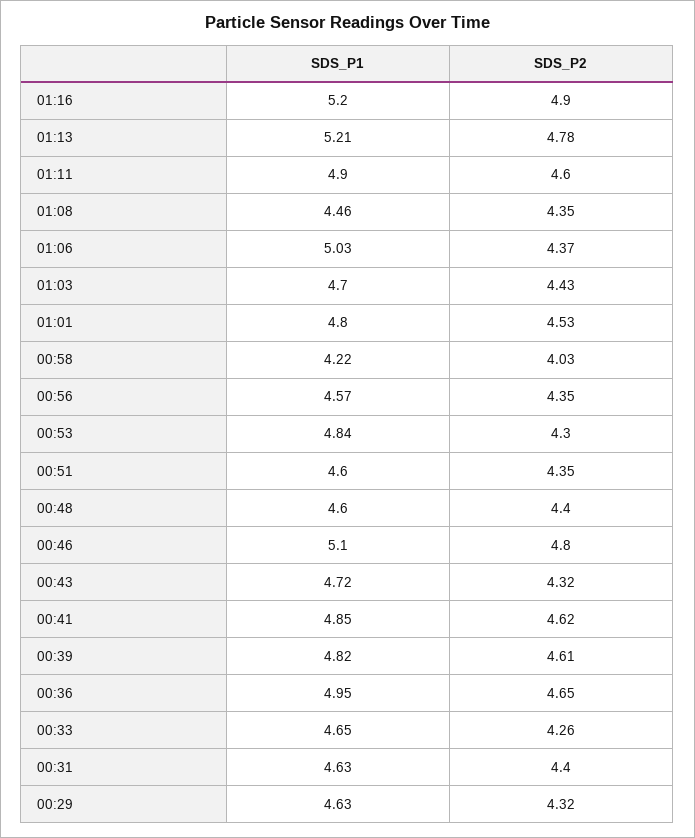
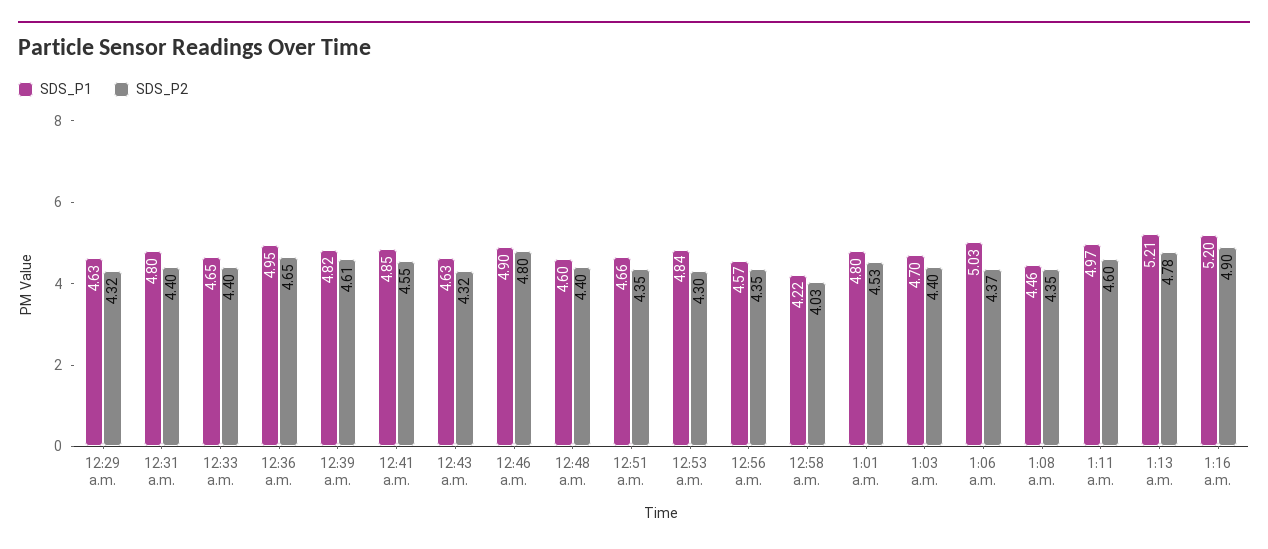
  {
    "SDS_P1": {
      "01:16": 5.2,
      "01:13": 5.21,
-     "01:11": 4.9,
+     "01:11": 4.97,
      "01:08": 4.46,
      "01:06": 5.03,
      "01:03": 4.7,
      "01:01": 4.8,
      "00:58": 4.22,
      "00:56": 4.57,
      "00:53": 4.84,
-     "00:51": 4.6,
+     "00:51": 4.66,
      "00:48": 4.6,
-     "00:46": 5.1,
+     "00:46": 4.9,
-     "00:43": 4.72,
+     "00:43": 4.63,
      "00:41": 4.85,
      "00:39": 4.82,
      "00:36": 4.95,
      "00:33": 4.65,
-     "00:31": 4.63,
+     "00:31": 4.8,
      "00:29": 4.63
    },
    "SDS_P2": {
      "01:16": 4.9,
      "01:13": 4.78,
      "01:11": 4.6,
      "01:08": 4.35,
      "01:06": 4.37,
-     "01:03": 4.43,
+     "01:03": 4.4,
      "01:01": 4.53,
      "00:58": 4.03,
      "00:56": 4.35,
      "00:53": 4.3,
      "00:51": 4.35,
      "00:48": 4.4,
      "00:46": 4.8,
      "00:43": 4.32,
-     "00:41": 4.62,
+     "00:41": 4.55,
      "00:39": 4.61,
      "00:36": 4.65,
-     "00:33": 4.26,
+     "00:33": 4.4,
      "00:31": 4.4,
      "00:29": 4.32
    }
  }

